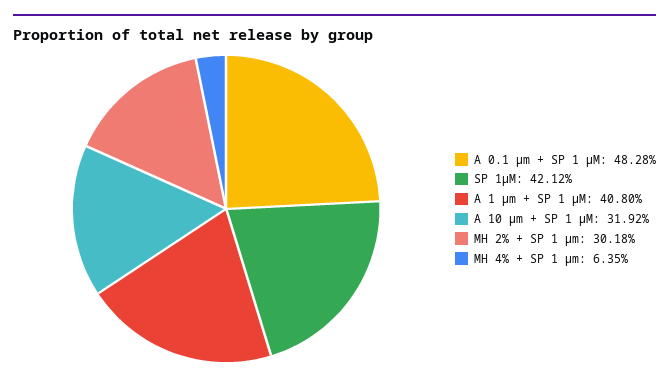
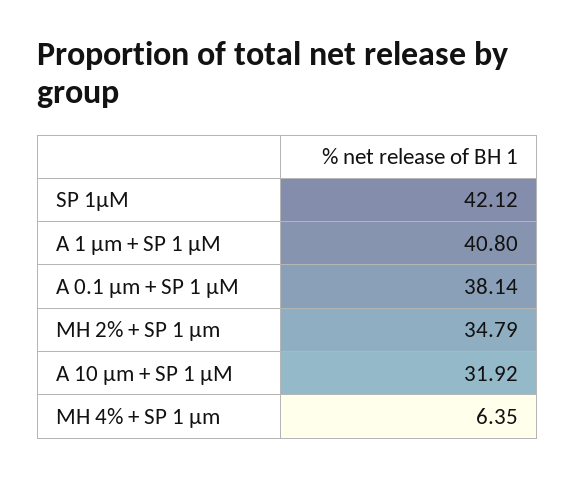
  {
-   "A 0.1 µm + SP 1 µM": 48.28,
+   "A 0.1 µm + SP 1 µM": 38.14,
    "SP 1µM": 42.12,
    "A 1 µm + SP 1 µM": 40.8,
    "A 10 µm + SP 1 µM": 31.92,
-   "MH 2% + SP 1 µm": 30.18,
+   "MH 2% + SP 1 µm": 34.79,
    "MH 4% + SP 1 µm": 6.35
  }

